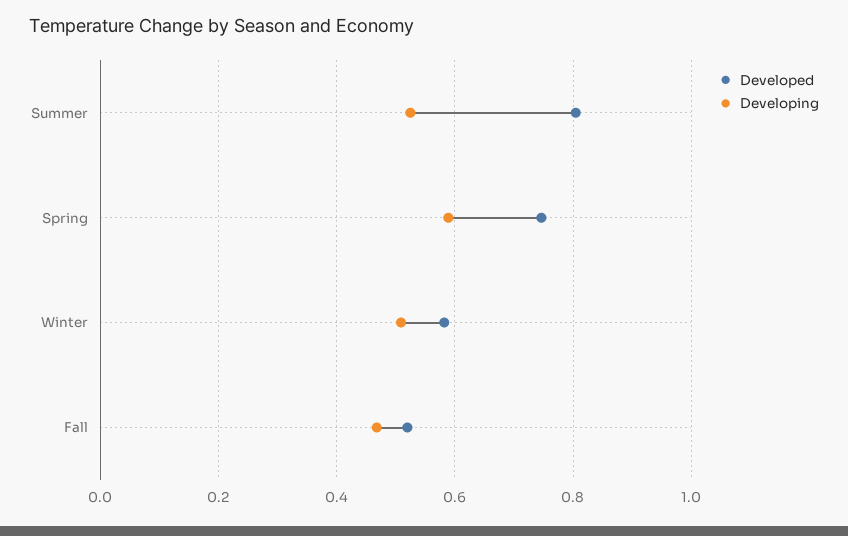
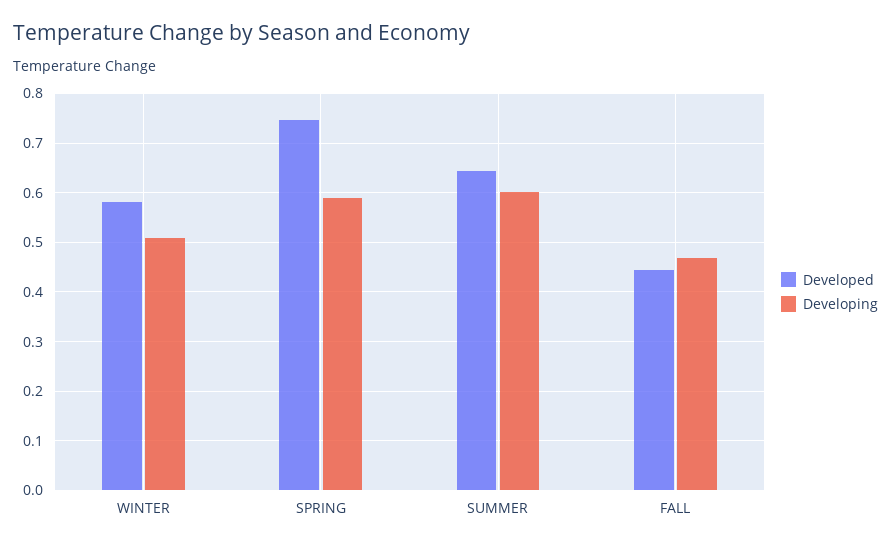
  {
    "Developed": {
-     "Summer": 0.8,
+     "Summer": 0.64,
      "Spring": 0.74,
      "Winter": 0.58,
-     "Fall": 0.52
+     "Fall": 0.44
    },
    "Developing": {
-     "Summer": 0.52,
+     "Summer": 0.6,
      "Spring": 0.58,
      "Winter": 0.5,
      "Fall": 0.46
    }
  }

